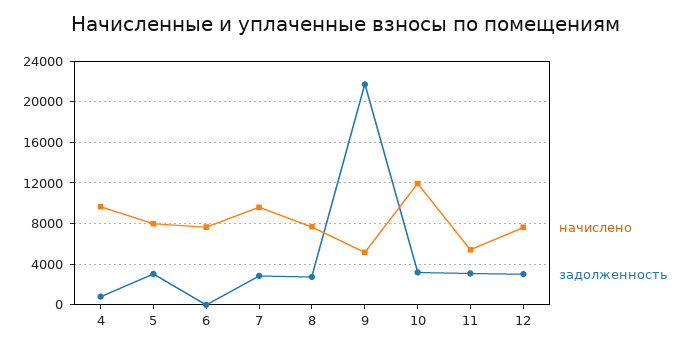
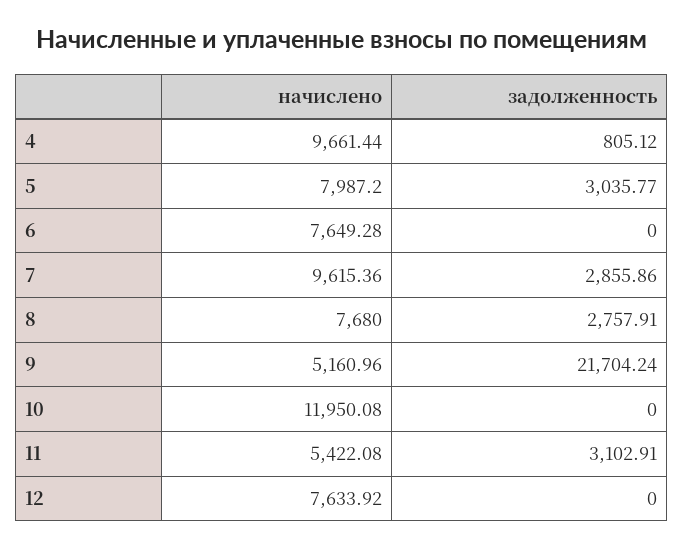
  {
    "начислено": {
      "4": 9661.44,
      "5": 7987.2,
      "6": 7649.28,
      "7": 9615.36,
      "8": 7680,
      "9": 5160.96,
      "10": 11950.08,
      "11": 5422.08,
      "12": 7633.92
    },
    "задолженность": {
      "4": 805.12,
      "5": 3035.77,
      "6": 0,
      "7": 2855.86,
      "8": 2757.91,
      "9": 21704.24,
-     "10": 3000,
+     "10": 0,
      "11": 3102.91,
-     "12": 3000
+     "12": 0
    }
  }

